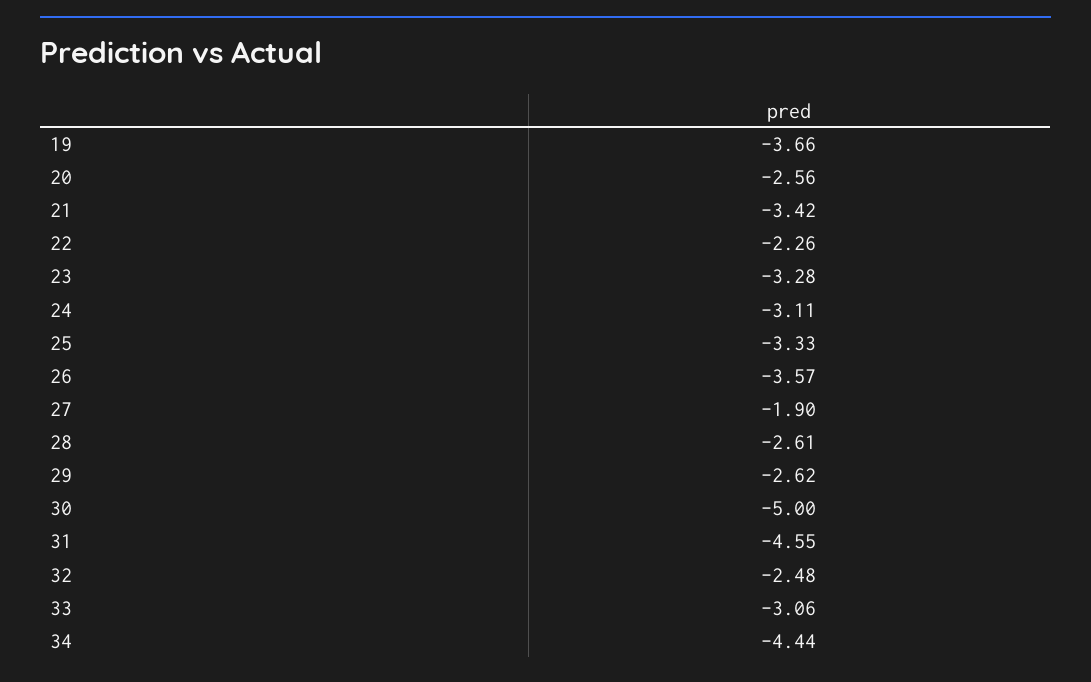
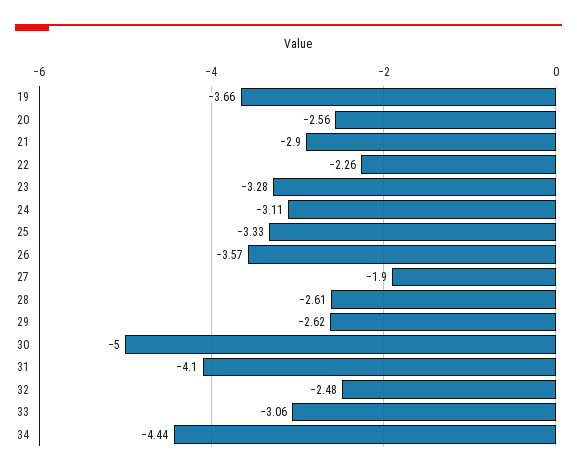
  {
    "19": -3.66,
    "20": -2.56,
-   "21": -3.42,
+   "21": -2.9,
    "22": -2.26,
    "23": -3.28,
    "24": -3.11,
    "25": -3.33,
    "26": -3.57,
    "27": -1.9,
    "28": -2.61,
    "29": -2.62,
    "30": -5,
-   "31": -4.55,
+   "31": -4.1,
    "32": -2.48,
    "33": -3.06,
    "34": -4.44
  }

